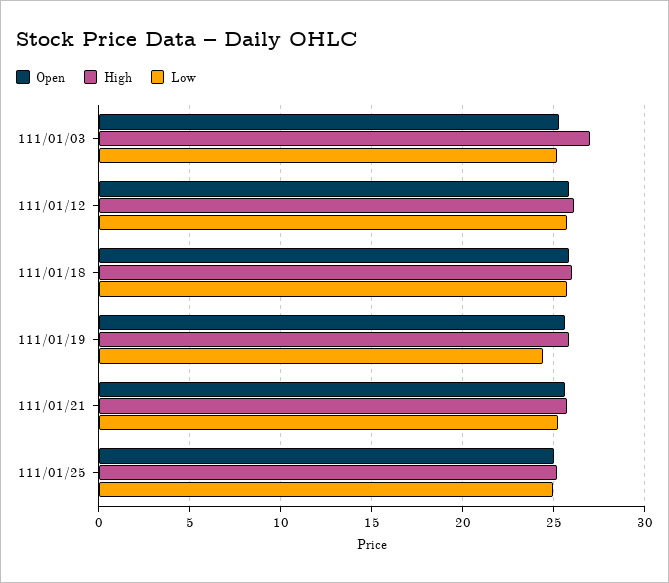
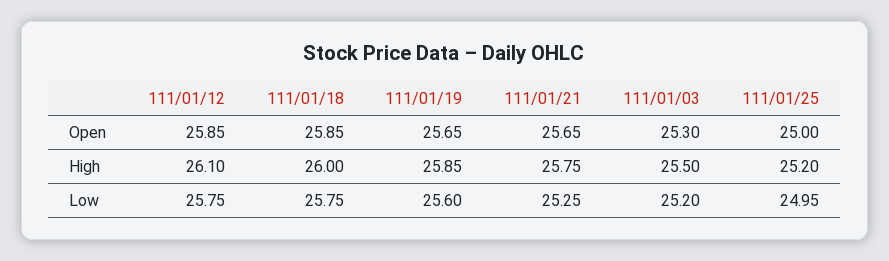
  {
    "Open": {
      "111/01/03": 25.3,
      "111/01/12": 25.85,
      "111/01/18": 25.85,
      "111/01/19": 25.65,
      "111/01/21": 25.65,
      "111/01/25": 25
    },
    "High": {
-     "111/01/03": 27,
+     "111/01/03": 25.5,
      "111/01/12": 26.1,
      "111/01/18": 26,
      "111/01/19": 25.85,
      "111/01/21": 25.75,
      "111/01/25": 25.2
    },
    "Low": {
      "111/01/03": 25.2,
      "111/01/12": 25.75,
      "111/01/18": 25.75,
-     "111/01/19": 24.5,
+     "111/01/19": 25.6,
      "111/01/21": 25.25,
      "111/01/25": 24.95
    }
  }

